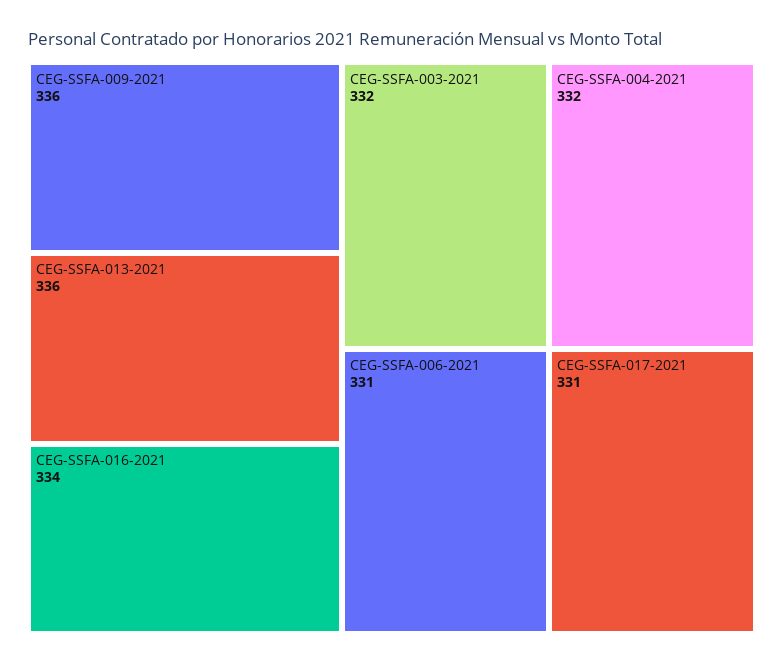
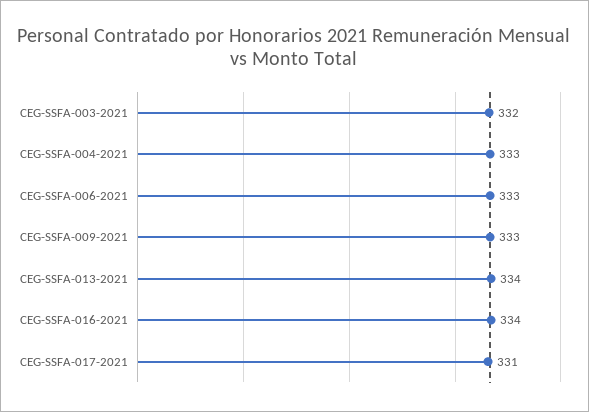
  {
-   "CEG-SSFA-009-2021": 336,
+   "CEG-SSFA-009-2021": 333,
-   "CEG-SSFA-013-2021": 336,
+   "CEG-SSFA-013-2021": 334,
    "CEG-SSFA-016-2021": 334,
    "CEG-SSFA-003-2021": 332,
-   "CEG-SSFA-004-2021": 332,
+   "CEG-SSFA-004-2021": 333,
-   "CEG-SSFA-006-2021": 331,
+   "CEG-SSFA-006-2021": 333,
    "CEG-SSFA-017-2021": 331
  }

